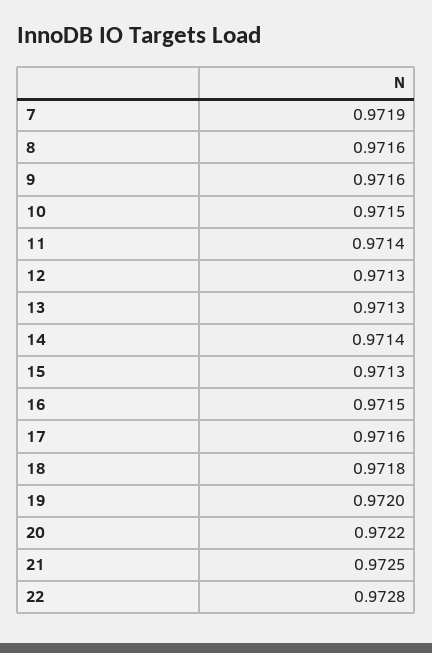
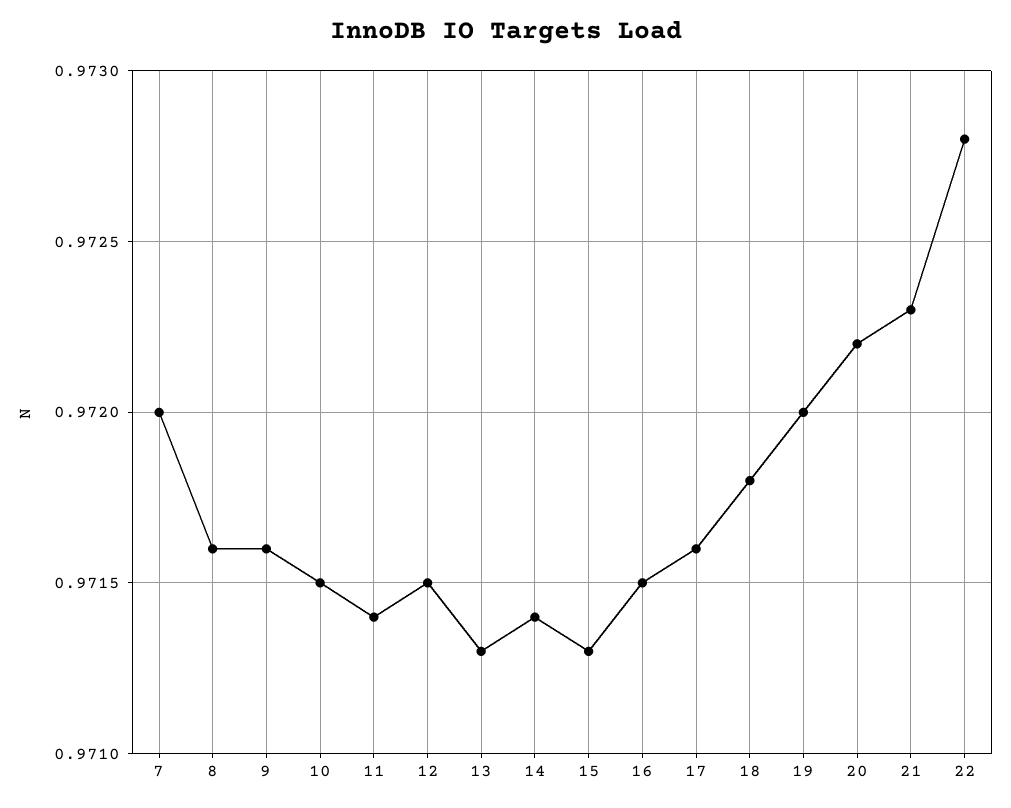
  {
-   "7": 0.9719,
+   "7": 0.972,
    "8": 0.9716,
    "9": 0.9716,
    "10": 0.9715,
    "11": 0.9714,
-   "12": 0.9713,
+   "12": 0.9715,
    "13": 0.9713,
    "14": 0.9714,
    "15": 0.9713,
    "16": 0.9715,
    "17": 0.9716,
    "18": 0.9718,
    "19": 0.972,
    "20": 0.9722,
-   "21": 0.9725,
+   "21": 0.9723,
    "22": 0.9728
  }

